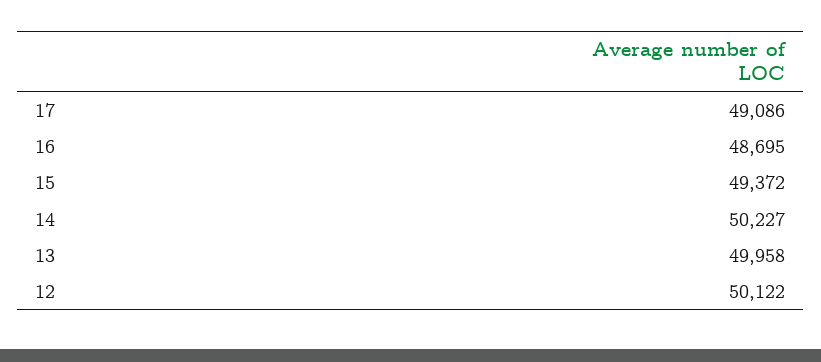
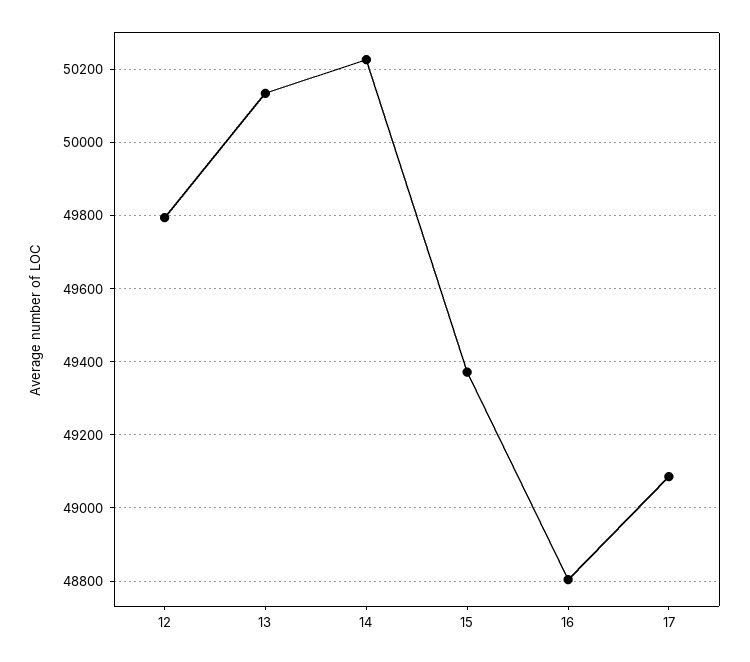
  {
    "17": 49086,
-   "16": 48695,
+   "16": 48800,
    "15": 49372,
    "14": 50227,
-   "13": 49958,
+   "13": 50140,
-   "12": 50122
+   "12": 49800
  }

